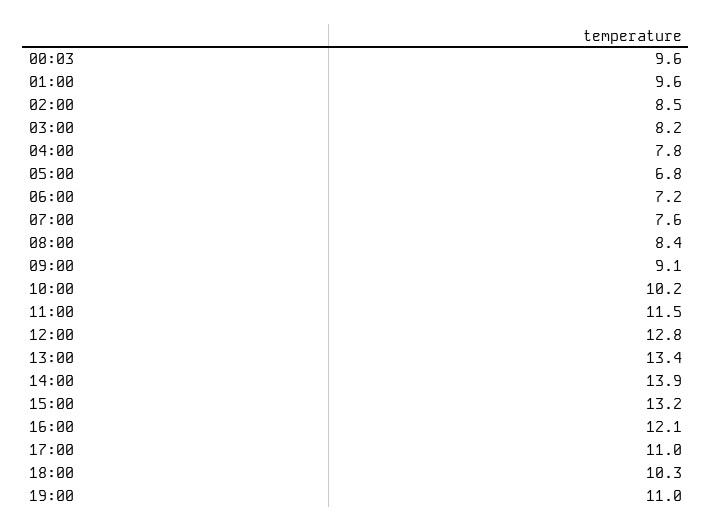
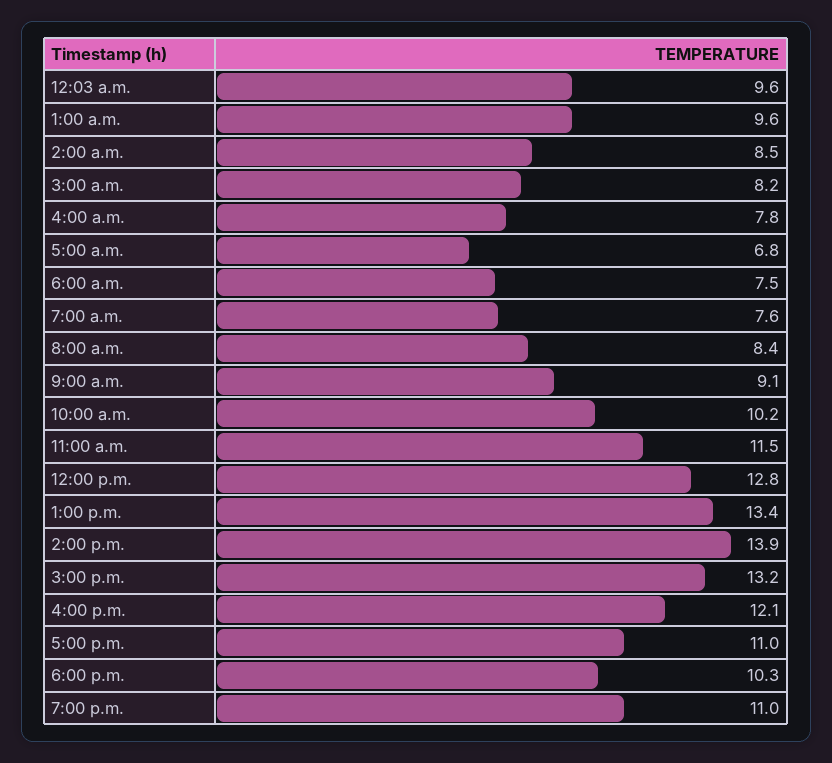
  {
    "00:03": 9.6,
    "01:00": 9.6,
    "02:00": 8.5,
    "03:00": 8.2,
    "04:00": 7.8,
    "05:00": 6.8,
-   "06:00": 7.2,
+   "06:00": 7.5,
    "07:00": 7.6,
    "08:00": 8.4,
    "09:00": 9.1,
    "10:00": 10.2,
    "11:00": 11.5,
    "12:00": 12.8,
    "13:00": 13.4,
    "14:00": 13.9,
    "15:00": 13.2,
    "16:00": 12.1,
    "17:00": 11,
    "18:00": 10.3,
    "19:00": 11
  }

